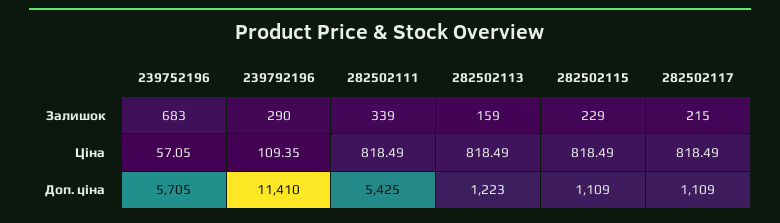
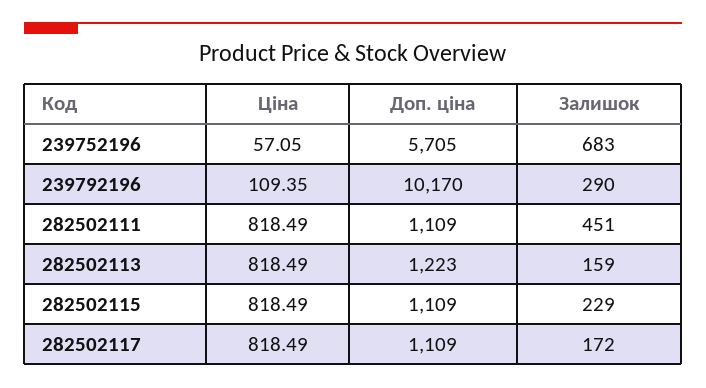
  {
    "239752196": {
      "Залишок": 683,
      "Ціна": 57.05,
      "Доп. ціна": 5705
    },
    "239792196": {
      "Залишок": 290,
      "Ціна": 109.35,
-     "Доп. ціна": 11410
+     "Доп. ціна": 10170
    },
    "282502111": {
-     "Залишок": 339,
+     "Залишок": 451,
      "Ціна": 818.49,
-     "Доп. ціна": 5425
+     "Доп. ціна": 1109
    },
    "282502113": {
      "Залишок": 159,
      "Ціна": 818.49,
      "Доп. ціна": 1223
    },
    "282502115": {
      "Залишок": 229,
      "Ціна": 818.49,
      "Доп. ціна": 1109
    },
    "282502117": {
-     "Залишок": 215,
+     "Залишок": 172,
      "Ціна": 818.49,
      "Доп. ціна": 1109
    }
  }

